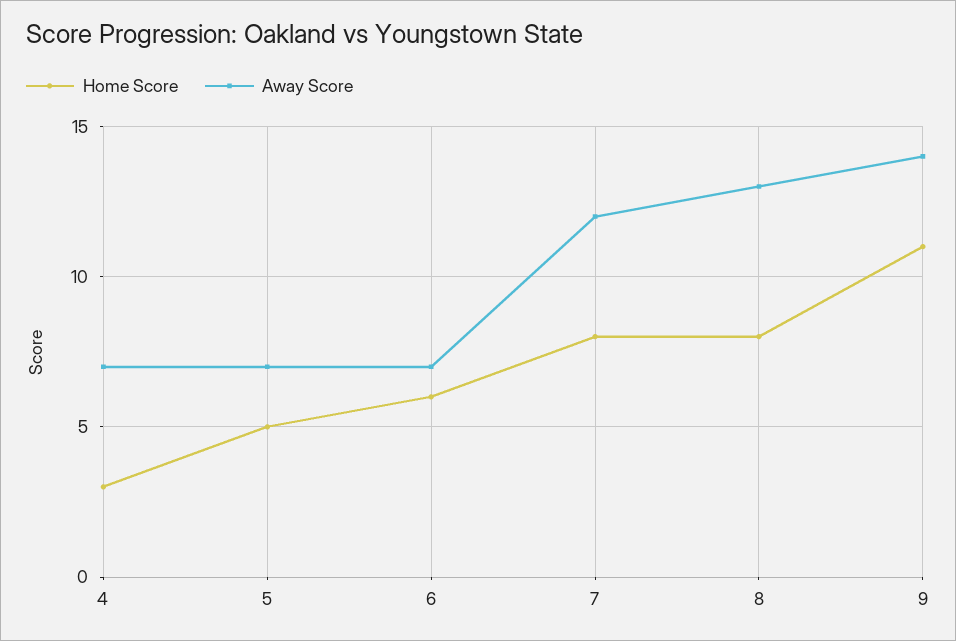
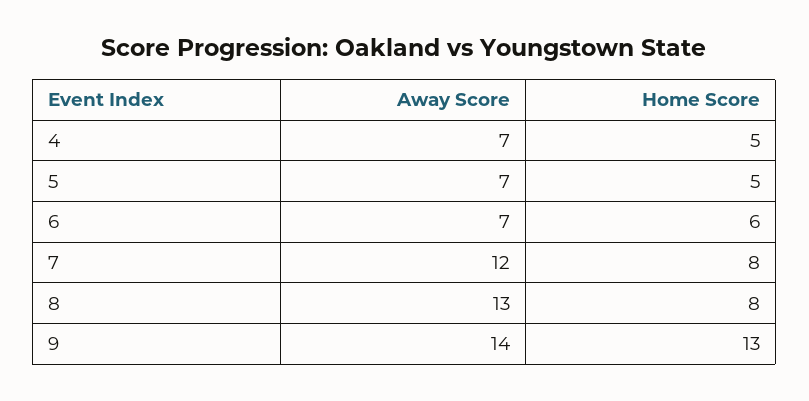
  {
    "Home Score": {
-     "4": 3,
+     "4": 5,
      "5": 5,
      "6": 6,
      "7": 8,
      "8": 8,
-     "9": 11
+     "9": 13
    },
    "Away Score": {
      "4": 7,
      "5": 7,
      "6": 7,
      "7": 12,
      "8": 13,
      "9": 14
    }
  }

